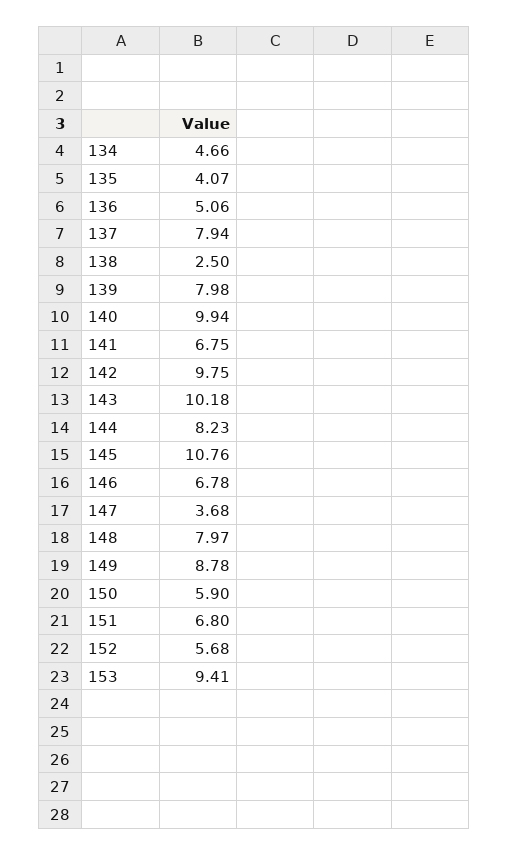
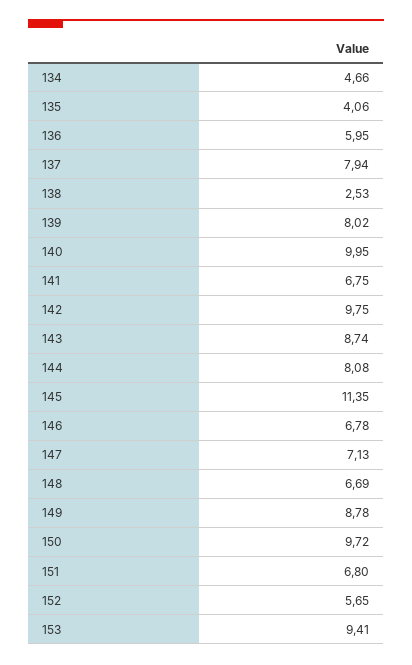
  {
    "134": 4.66,
-   "135": 4.07,
+   "135": 4.06,
-   "136": 5.06,
+   "136": 5.95,
    "137": 7.94,
-   "138": 2.5,
+   "138": 2.53,
-   "139": 7.98,
+   "139": 8.02,
-   "140": 9.94,
+   "140": 9.95,
    "141": 6.75,
    "142": 9.75,
-   "143": 10.18,
+   "143": 8.74,
-   "144": 8.23,
+   "144": 8.08,
-   "145": 10.76,
+   "145": 11.35,
    "146": 6.78,
-   "147": 3.68,
+   "147": 7.13,
-   "148": 7.97,
+   "148": 6.69,
    "149": 8.78,
-   "150": 5.9,
+   "150": 9.72,
    "151": 6.8,
-   "152": 5.68,
+   "152": 5.65,
    "153": 9.41
  }

